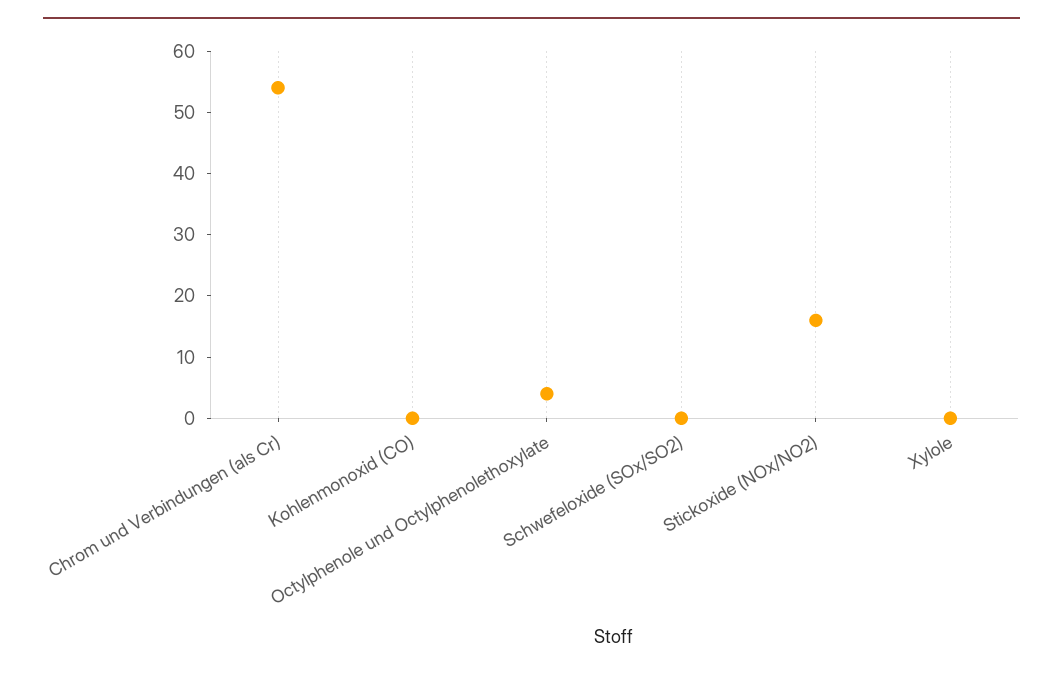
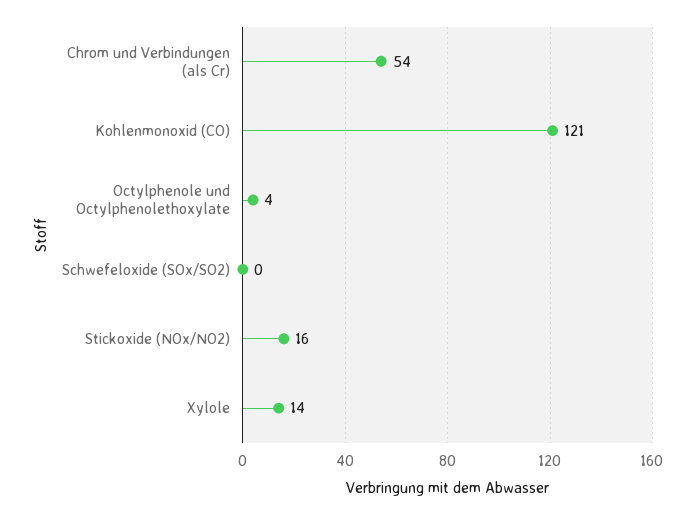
  {
    "Chrom und Verbindungen (als Cr)": 54,
-   "Kohlenmonoxid (CO)": 0,
+   "Kohlenmonoxid (CO)": 121,
    "Octylphenole und Octylphenolethoxylate": 4,
    "Schwefeloxide (SOx/SO2)": 0,
    "Stickoxide (NOx/NO2)": 16,
-   "Xylole": 0
+   "Xylole": 14
  }

